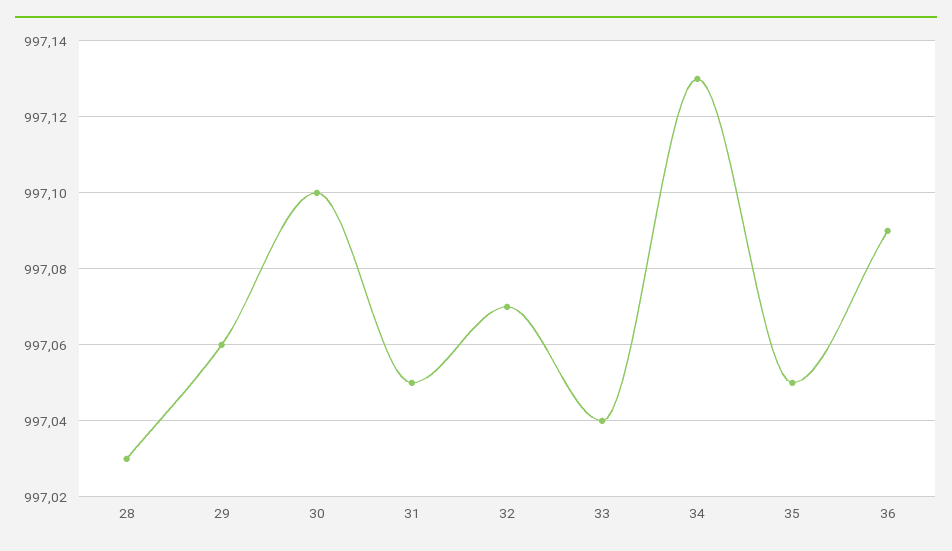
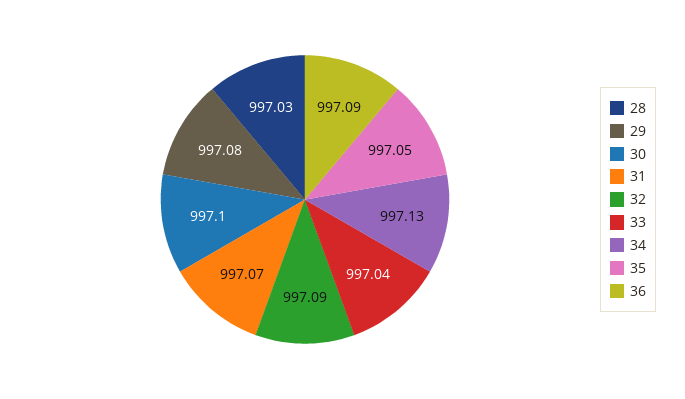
  {
    "28": 997.03,
-   "29": 997.06,
+   "29": 997.08,
    "30": 997.1,
-   "31": 997.05,
+   "31": 997.07,
-   "32": 997.07,
+   "32": 997.09,
    "33": 997.04,
    "34": 997.13,
    "35": 997.05,
    "36": 997.09
  }

